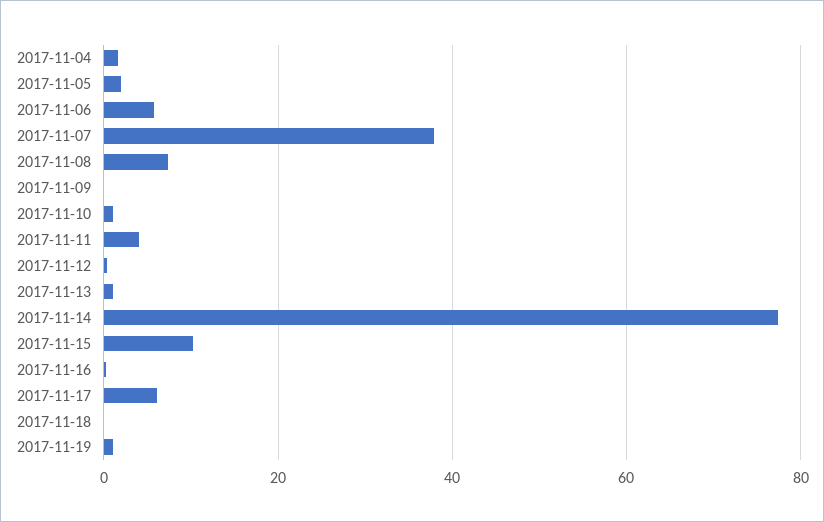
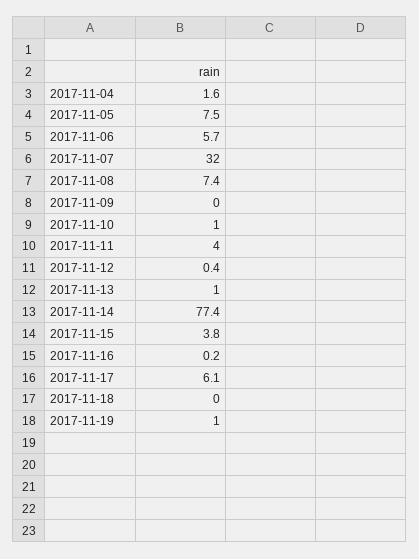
  {
    "2017-11-04": 1.6,
-   "2017-11-05": 2,
+   "2017-11-05": 7.5,
    "2017-11-06": 5.7,
-   "2017-11-07": 38,
+   "2017-11-07": 32,
    "2017-11-08": 7.4,
    "2017-11-09": 0,
    "2017-11-10": 1,
    "2017-11-11": 4,
    "2017-11-12": 0.4,
    "2017-11-13": 1,
    "2017-11-14": 77.4,
-   "2017-11-15": 10,
+   "2017-11-15": 3.8,
    "2017-11-16": 0.2,
    "2017-11-17": 6.1,
    "2017-11-18": 0,
    "2017-11-19": 1
  }

